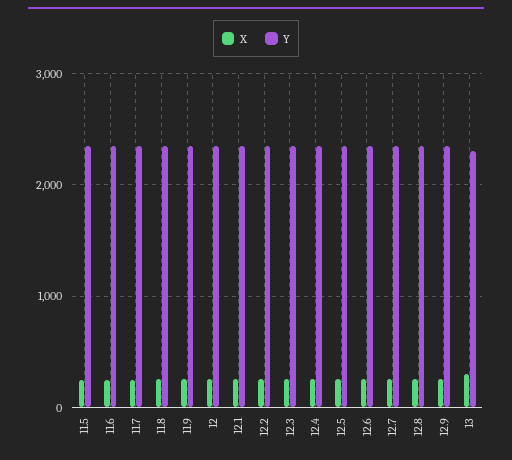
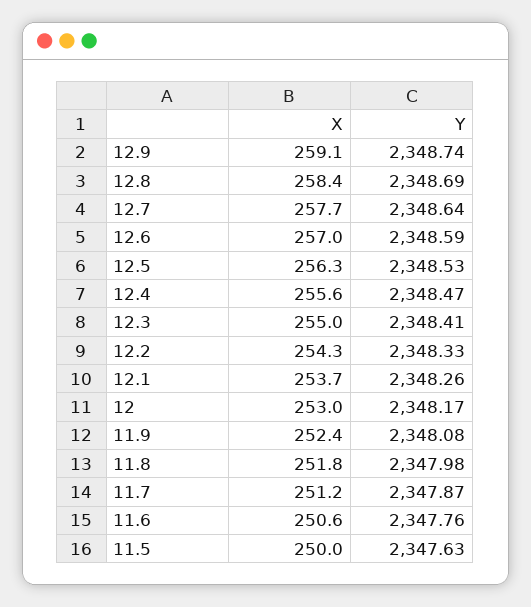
  {
    "X": {
      "11.5": 250,
      "11.6": 250.6,
      "11.7": 251.2,
      "11.8": 251.8,
      "11.9": 252.4,
      "12": 253,
      "12.1": 253.7,
      "12.2": 254.3,
      "12.3": 255,
      "12.4": 255.6,
      "12.5": 256.3,
      "12.6": 257,
      "12.7": 257.7,
      "12.8": 258.4,
-     "12.9": 259.1,
+     "12.9": 259.1
-     "13": 300
    },
    "Y": {
      "11.5": 2347.63,
      "11.6": 2347.76,
      "11.7": 2347.87,
      "11.8": 2347.98,
      "11.9": 2348.08,
      "12": 2348.17,
      "12.1": 2348.26,
      "12.2": 2348.33,
      "12.3": 2348.41,
      "12.4": 2348.47,
      "12.5": 2348.53,
      "12.6": 2348.59,
      "12.7": 2348.64,
      "12.8": 2348.69,
-     "12.9": 2348.74,
+     "12.9": 2348.74
-     "13": 2300
    }
  }

